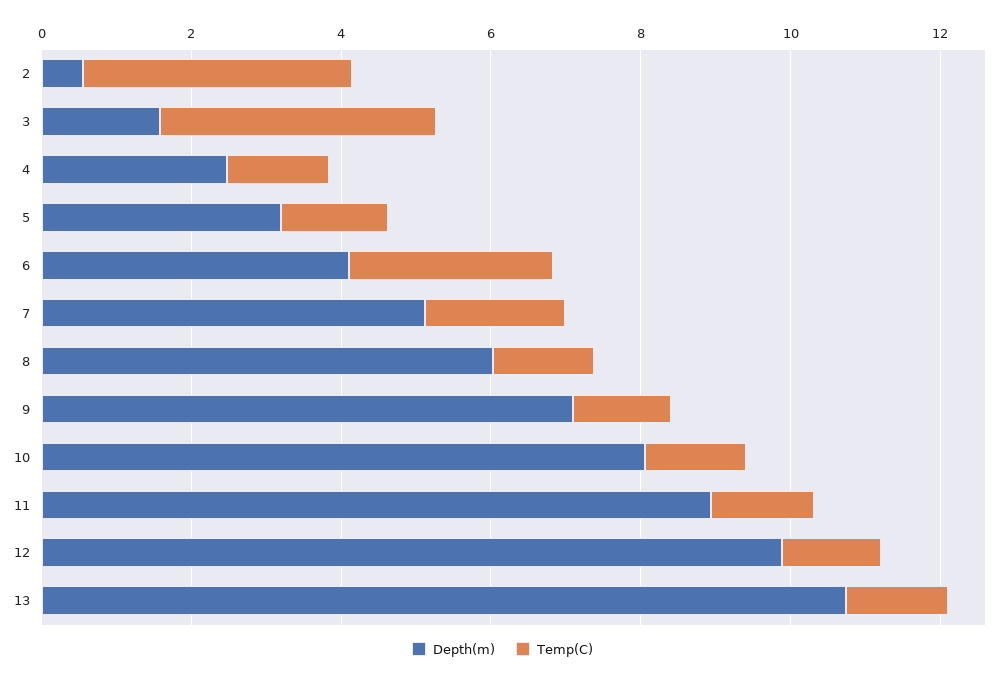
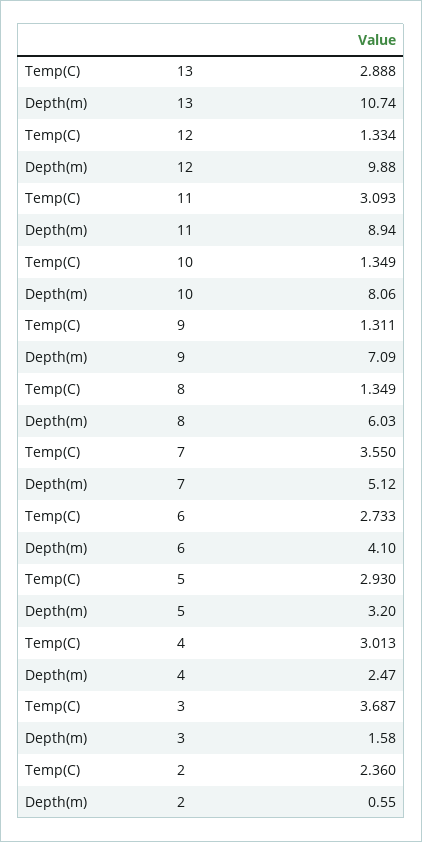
  {
    "Depth(m)": {
      "2": 0.55,
      "3": 1.58,
      "4": 2.47,
      "5": 3.2,
      "6": 4.1,
      "7": 5.12,
      "8": 6.03,
      "9": 7.09,
      "10": 8.06,
      "11": 8.94,
      "12": 9.88,
      "13": 10.74
    },
    "Temp(C)": {
-     "2": 3.5,
+     "2": 2.36,
      "3": 3.687,
-     "4": 1.5,
+     "4": 3.013,
-     "5": 1.5,
+     "5": 2.93,
      "6": 2.733,
-     "7": 2,
+     "7": 3.55,
      "8": 1.349,
      "9": 1.311,
      "10": 1.349,
-     "11": 1.5,
+     "11": 3.093,
      "12": 1.334,
-     "13": 1.5
+     "13": 2.888
    }
  }

